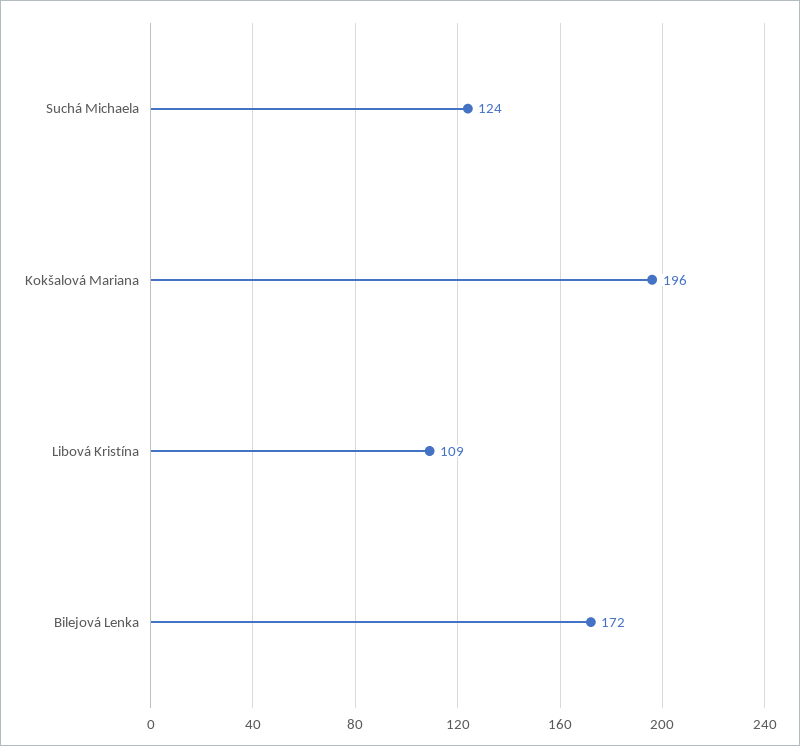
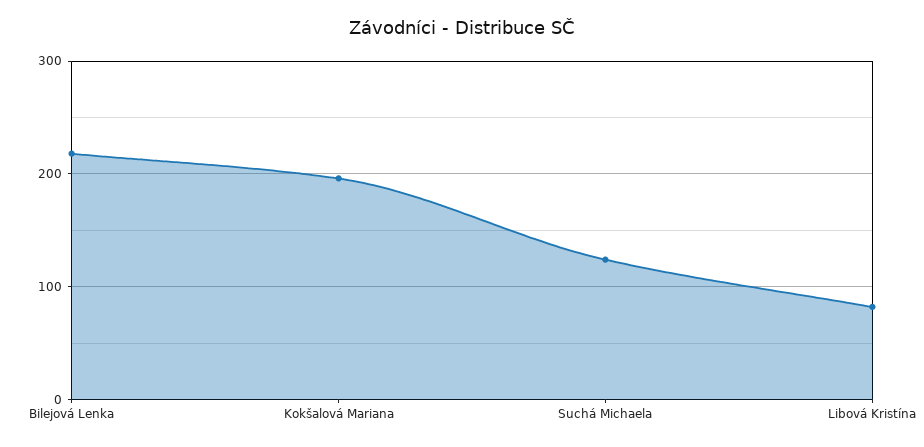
  {
    "Suchá Michaela": 124,
    "Kokšalová Mariana": 196,
-   "Libová Kristína": 109,
+   "Libová Kristína": 80,
-   "Bilejová Lenka": 172
+   "Bilejová Lenka": 220
  }

